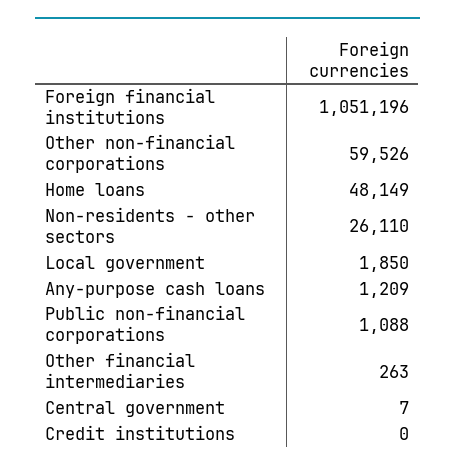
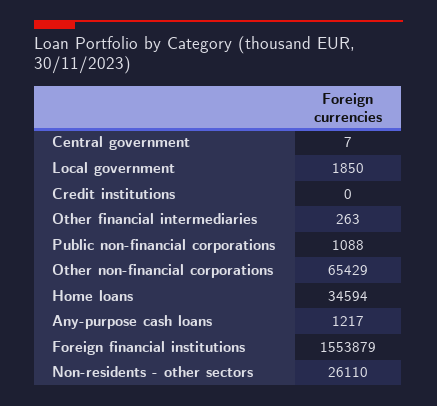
  {
-   "Foreign financial institutions": 1051196,
+   "Foreign financial institutions": 1553879,
-   "Other non-financial corporations": 59526,
+   "Other non-financial corporations": 65429,
-   "Home loans": 48149,
+   "Home loans": 34594,
    "Non-residents - other sectors": 26110,
    "Local government": 1850,
-   "Any-purpose cash loans": 1209,
+   "Any-purpose cash loans": 1217,
    "Public non-financial corporations": 1088,
    "Other financial intermediaries": 263,
    "Central government": 7,
    "Credit institutions": 0
  }

